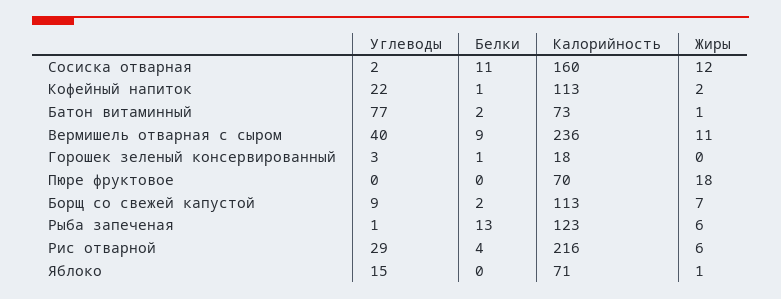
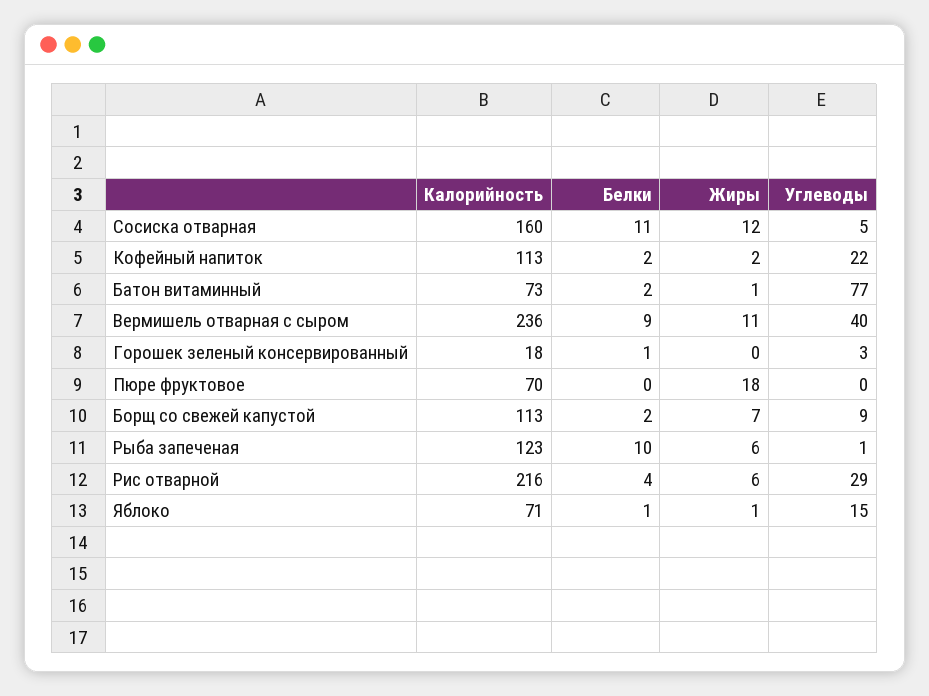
  {
    "Углеводы": {
-     "Сосиска отварная": 2,
+     "Сосиска отварная": 5,
      "Кофейный напиток": 22,
      "Батон витаминный": 77,
      "Вермишель отварная с сыром": 40,
      "Горошек зеленый консервированный": 3,
      "Пюре фруктовое": 0,
      "Борщ со свежей капустой": 9,
      "Рыба запеченая": 1,
      "Рис отварной": 29,
      "Яблоко": 15
    },
    "Белки": {
      "Сосиска отварная": 11,
-     "Кофейный напиток": 1,
+     "Кофейный напиток": 2,
      "Батон витаминный": 2,
      "Вермишель отварная с сыром": 9,
      "Горошек зеленый консервированный": 1,
      "Пюре фруктовое": 0,
      "Борщ со свежей капустой": 2,
-     "Рыба запеченая": 13,
+     "Рыба запеченая": 10,
      "Рис отварной": 4,
-     "Яблоко": 0
+     "Яблоко": 1
    },
    "Калорийность": {
      "Сосиска отварная": 160,
      "Кофейный напиток": 113,
      "Батон витаминный": 73,
      "Вермишель отварная с сыром": 236,
      "Горошек зеленый консервированный": 18,
      "Пюре фруктовое": 70,
      "Борщ со свежей капустой": 113,
      "Рыба запеченая": 123,
      "Рис отварной": 216,
      "Яблоко": 71
    },
    "Жиры": {
      "Сосиска отварная": 12,
      "Кофейный напиток": 2,
      "Батон витаминный": 1,
      "Вермишель отварная с сыром": 11,
      "Горошек зеленый консервированный": 0,
      "Пюре фруктовое": 18,
      "Борщ со свежей капустой": 7,
      "Рыба запеченая": 6,
      "Рис отварной": 6,
      "Яблоко": 1
    }
  }

